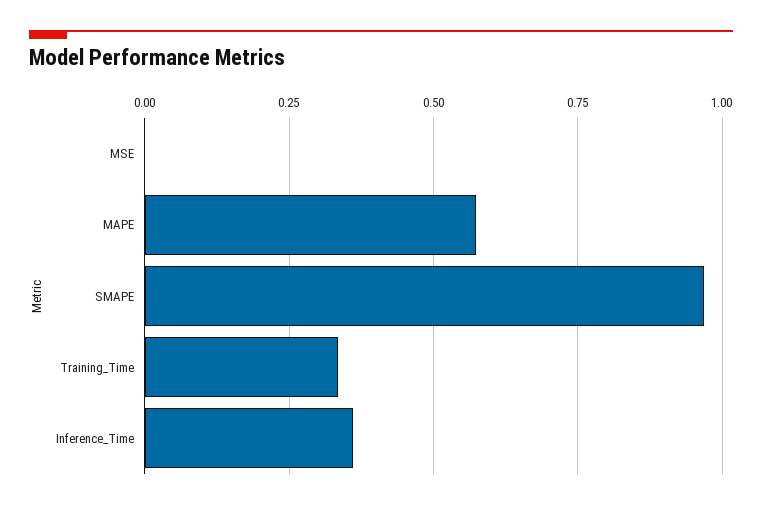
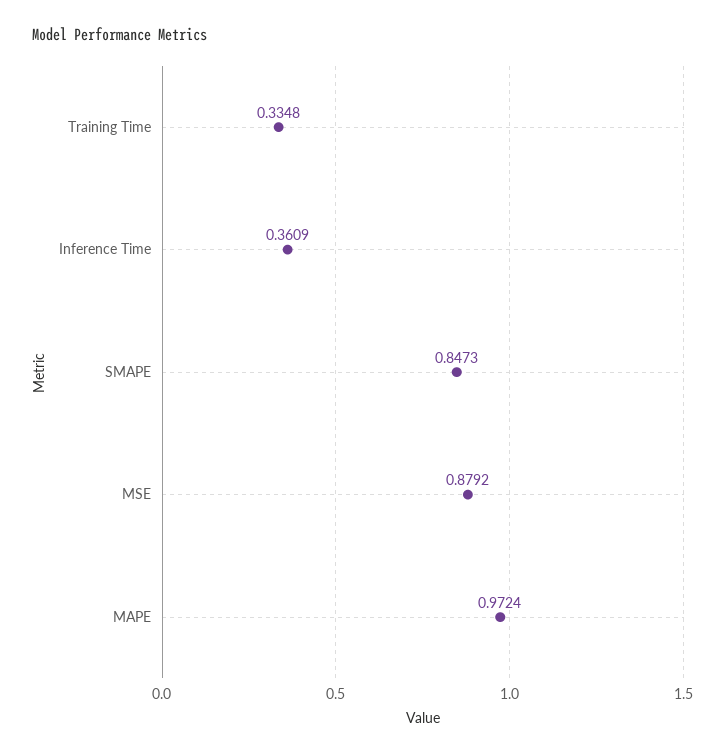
  {
-   "MSE": 0,
+   "MSE": 0.8792,
-   "MAPE": 0.575,
+   "MAPE": 0.9724,
-   "SMAPE": 0.975,
+   "SMAPE": 0.8473,
    "Training_Time": 0.3348,
    "Inference_Time": 0.3609
  }

